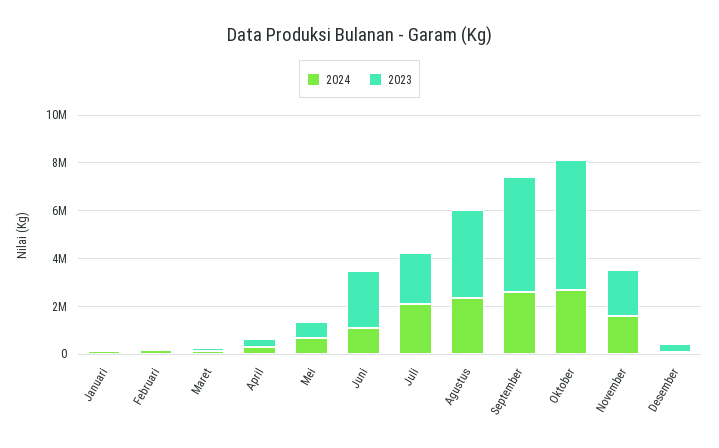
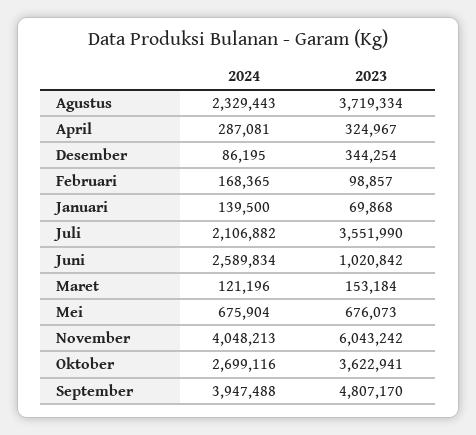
  {
    "2024": {
      "Januari": 139500,
      "Februari": 168365,
      "Maret": 121196,
      "April": 287081,
      "Mei": 675904,
-     "Juni": 1000000,
+     "Juni": 2589834,
      "Juli": 2106882,
      "Agustus": 2329443,
-     "September": 2500000,
+     "September": 3947488,
      "Oktober": 2699116,
-     "November": 1500000,
+     "November": 4048213,
      "Desember": 86195
    },
    "2023": {
      "Januari": 69868,
      "Februari": 98857,
      "Maret": 153184,
      "April": 324967,
      "Mei": 676073,
-     "Juni": 2500000,
+     "Juni": 1020842,
-     "Juli": 2000000,
+     "Juli": 3551990,
      "Agustus": 3719334,
      "September": 4807170,
-     "Oktober": 5500000,
+     "Oktober": 3622941,
-     "November": 2000000,
+     "November": 6043242,
      "Desember": 344254
    }
  }

